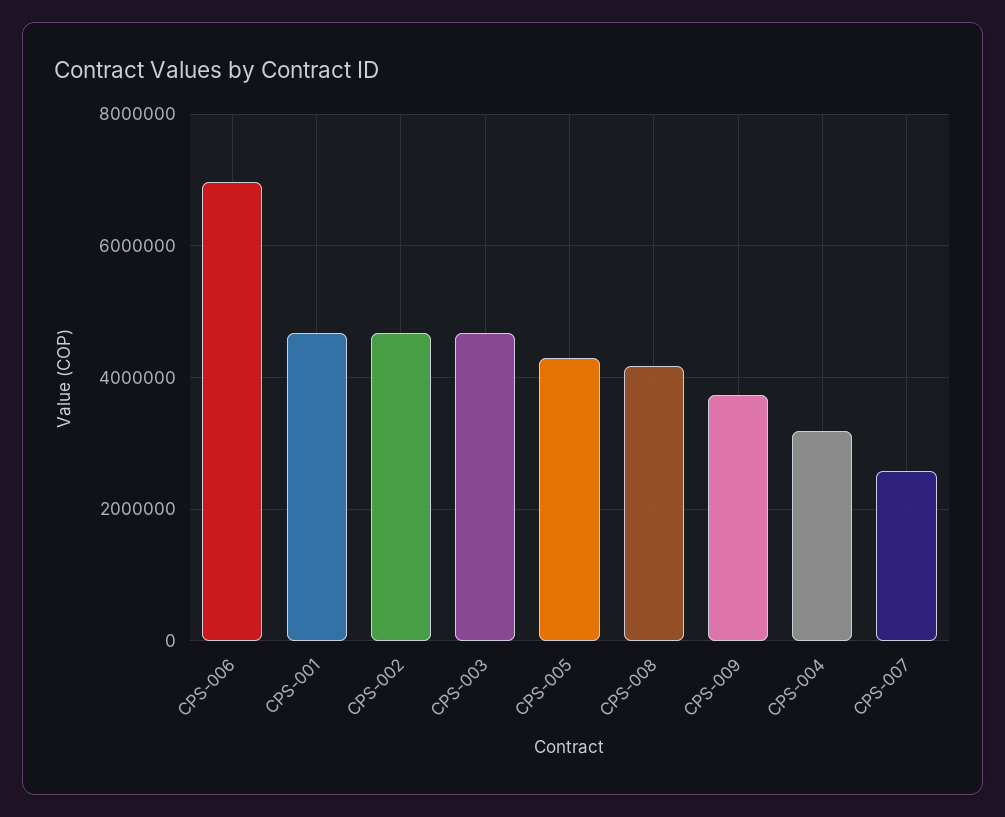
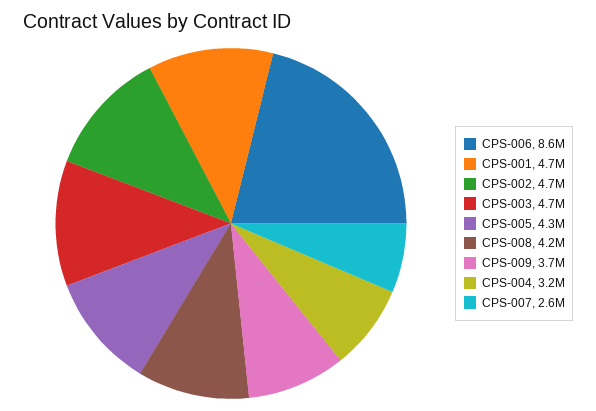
  {
-   "CPS-006": 7000000,
+   "CPS-006": 8600000,
    "CPS-001": 4700000,
    "CPS-002": 4700000,
    "CPS-003": 4700000,
    "CPS-005": 4300000,
    "CPS-008": 4200000,
    "CPS-009": 3700000,
    "CPS-004": 3200000,
    "CPS-007": 2600000
  }

